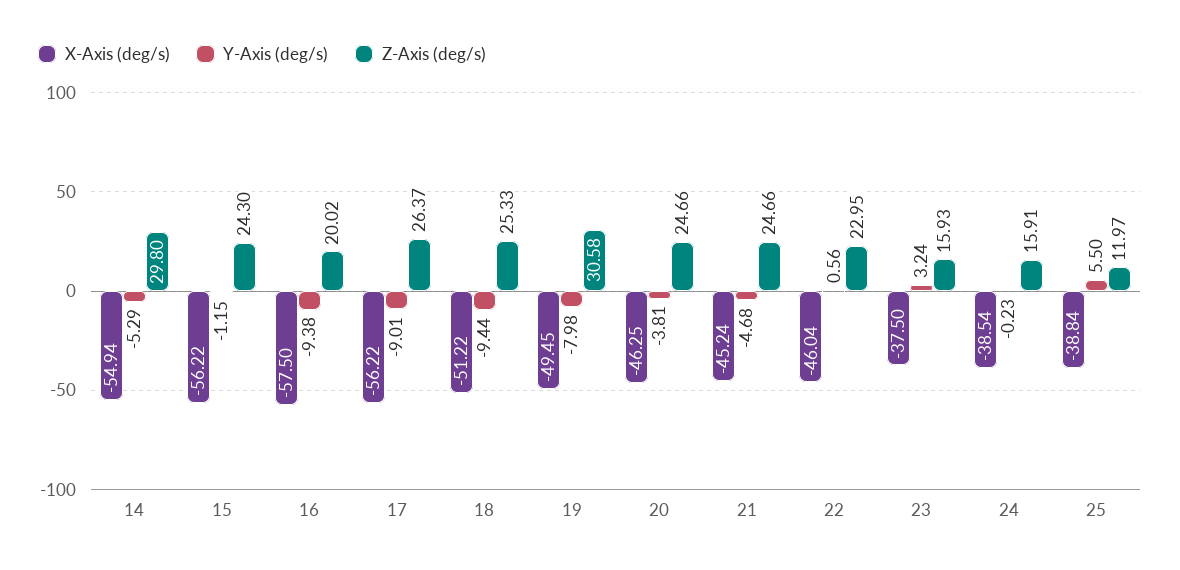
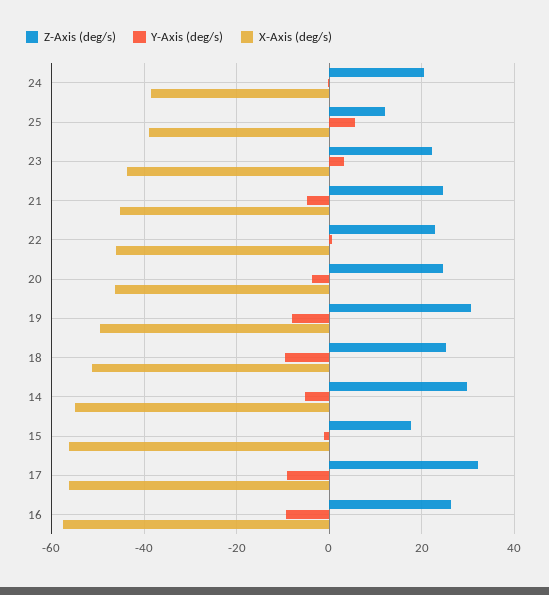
  {
    "X-Axis (deg/s)": {
      "14": -54.94,
      "15": -56.22,
      "16": -57.5,
      "17": -56.22,
      "18": -51.22,
      "19": -49.45,
      "20": -46.25,
      "21": -45.24,
      "22": -46.04,
-     "23": -37.5,
+     "23": -44,
      "24": -38.54,
      "25": -38.84
    },
    "Y-Axis (deg/s)": {
      "14": -5.29,
      "15": -1.15,
      "16": -9.38,
      "17": -9.01,
      "18": -9.44,
      "19": -7.98,
      "20": -3.81,
      "21": -4.68,
      "22": 0.56,
      "23": 3.24,
      "24": -0.23,
      "25": 5.5
    },
    "Z-Axis (deg/s)": {
      "14": 29.8,
-     "15": 24.3,
+     "15": 18,
-     "16": 20.02,
+     "16": 26,
-     "17": 26.37,
+     "17": 32,
      "18": 25.33,
      "19": 30.58,
      "20": 24.66,
      "21": 24.66,
      "22": 22.95,
-     "23": 15.93,
+     "23": 22,
-     "24": 15.91,
+     "24": 20,
      "25": 11.97
    }
  }

